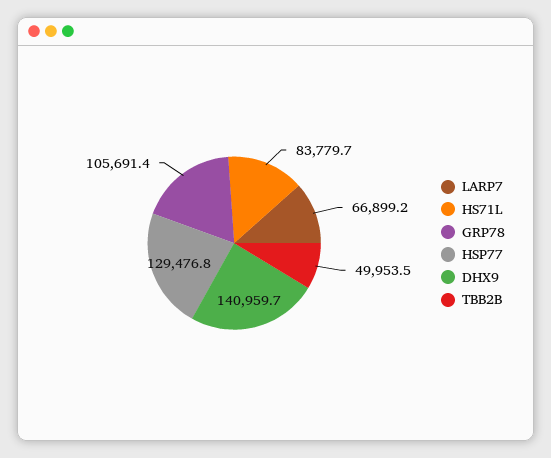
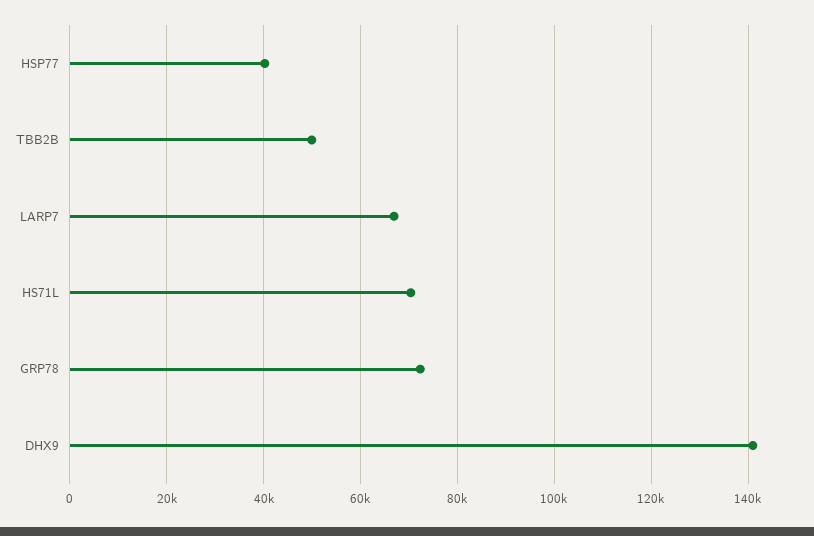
  {
    "LARP7": 66899.2,
-   "HS71L": 83779.7,
+   "HS71L": 70000,
-   "GRP78": 105691.4,
+   "GRP78": 72000,
-   "HSP77": 129476.8,
+   "HSP77": 40000,
    "DHX9": 140959.7,
    "TBB2B": 49953.5
  }

